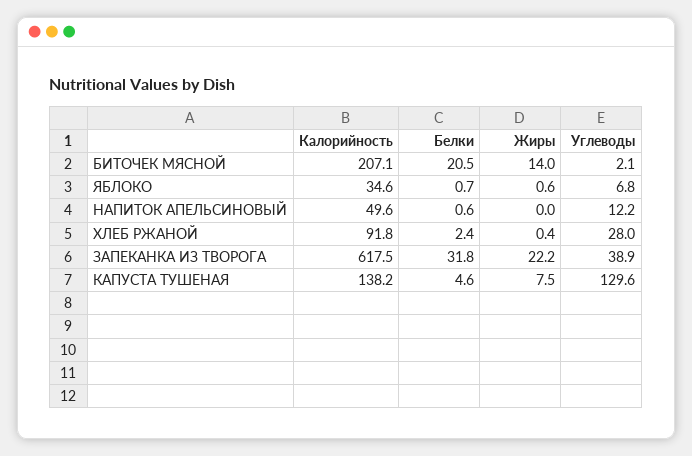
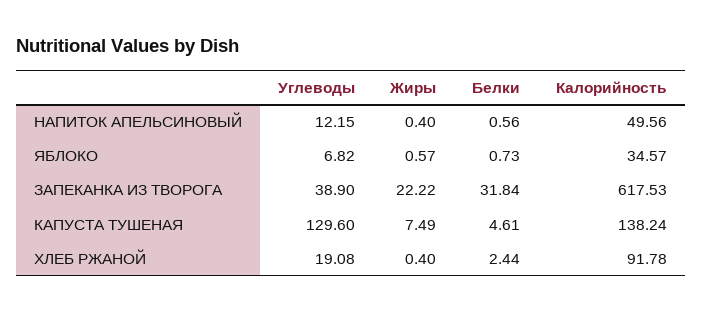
  {
    "Калорийность": {
-     "БИТОЧЕК МЯСНОЙ": 207.1,
      "ЯБЛОКО": 34.57,
      "НАПИТОК АПЕЛЬСИНОВЫЙ": 49.56,
      "ХЛЕБ РЖАНОЙ": 91.78,
      "ЗАПЕКАНКА ИЗ ТВОРОГА": 617.53,
      "КАПУСТА ТУШЕНАЯ": 138.24
    },
    "Белки": {
-     "БИТОЧЕК МЯСНОЙ": 20.5,
      "ЯБЛОКО": 0.73,
      "НАПИТОК АПЕЛЬСИНОВЫЙ": 0.56,
      "ХЛЕБ РЖАНОЙ": 2.44,
      "ЗАПЕКАНКА ИЗ ТВОРОГА": 31.84,
      "КАПУСТА ТУШЕНАЯ": 4.61
    },
    "Жиры": {
-     "БИТОЧЕК МЯСНОЙ": 14,
      "ЯБЛОКО": 0.57,
-     "НАПИТОК АПЕЛЬСИНОВЫЙ": 0,
+     "НАПИТОК АПЕЛЬСИНОВЫЙ": 0.4,
      "ХЛЕБ РЖАНОЙ": 0.4,
      "ЗАПЕКАНКА ИЗ ТВОРОГА": 22.22,
      "КАПУСТА ТУШЕНАЯ": 7.49
    },
    "Углеводы": {
-     "БИТОЧЕК МЯСНОЙ": 2.1,
      "ЯБЛОКО": 6.82,
      "НАПИТОК АПЕЛЬСИНОВЫЙ": 12.15,
-     "ХЛЕБ РЖАНОЙ": 28,
+     "ХЛЕБ РЖАНОЙ": 19.08,
      "ЗАПЕКАНКА ИЗ ТВОРОГА": 38.9,
      "КАПУСТА ТУШЕНАЯ": 129.6
    }
  }

